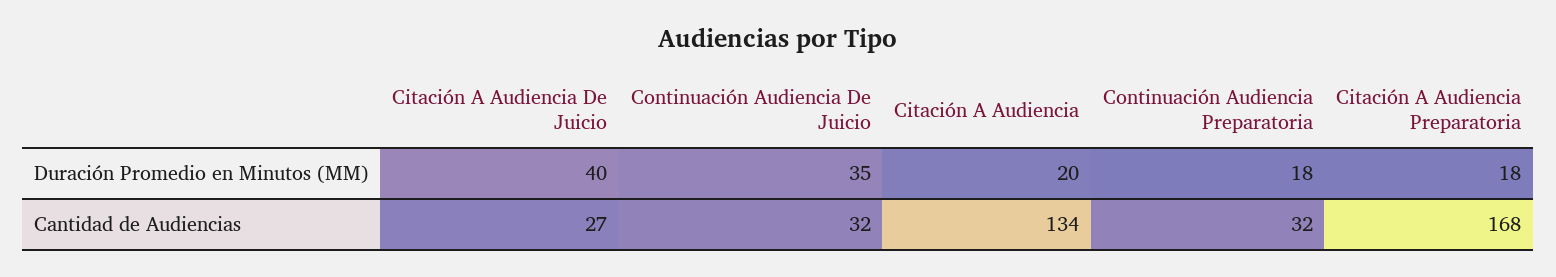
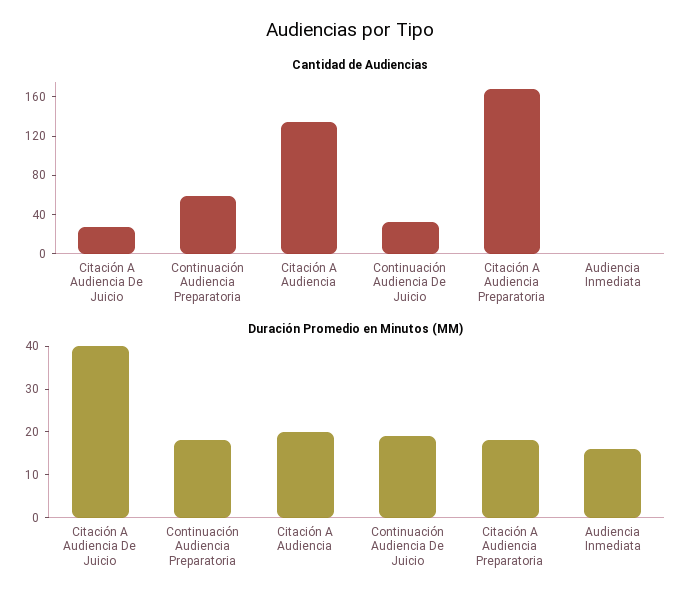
  {
    "Duración Promedio en Minutos (MM)": {
      "Citación A Audiencia De Juicio": 40,
-     "Continuación Audiencia De Juicio": 35,
+     "Continuación Audiencia De Juicio": 20,
      "Citación A Audiencia": 20,
      "Continuación Audiencia Preparatoria": 18,
-     "Citación A Audiencia Preparatoria": 18
+     "Citación A Audiencia Preparatoria": 18,
+     "Audiencia Inmediata": 15
    },
    "Cantidad de Audiencias": {
      "Citación A Audiencia De Juicio": 27,
      "Continuación Audiencia De Juicio": 32,
      "Citación A Audiencia": 134,
-     "Continuación Audiencia Preparatoria": 32,
+     "Continuación Audiencia Preparatoria": 60,
-     "Citación A Audiencia Preparatoria": 168
+     "Citación A Audiencia Preparatoria": 168,
+     "Audiencia Inmediata": 0
    }
  }

